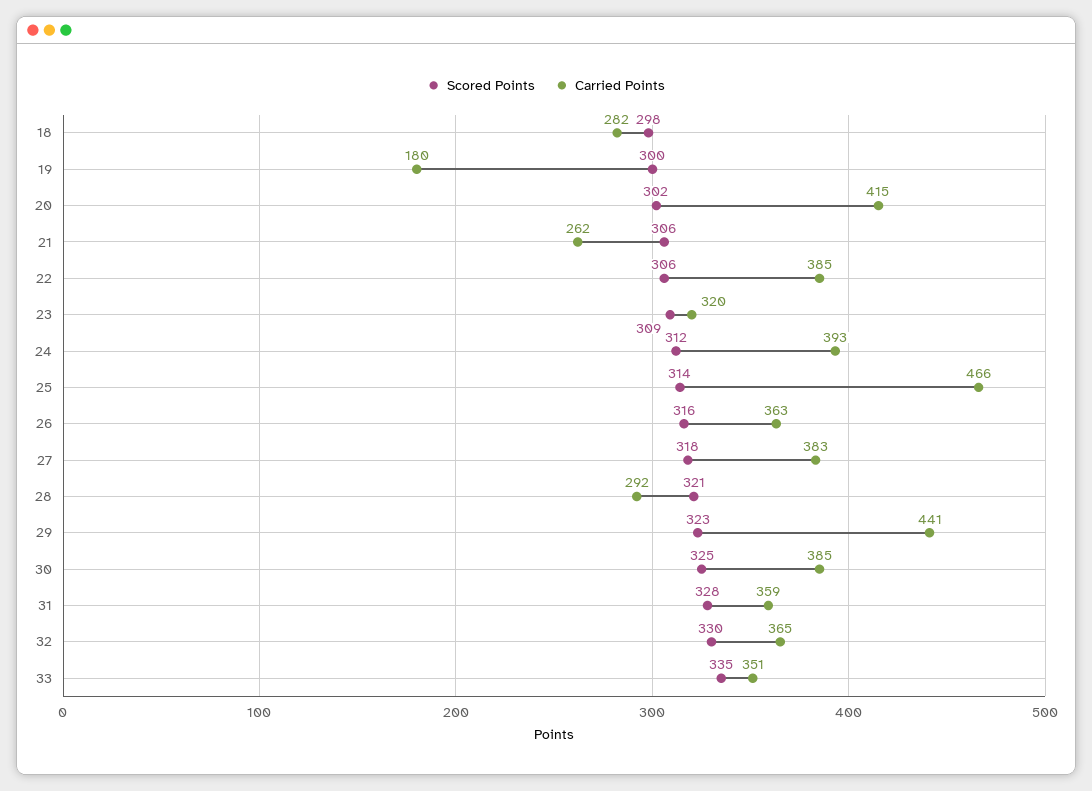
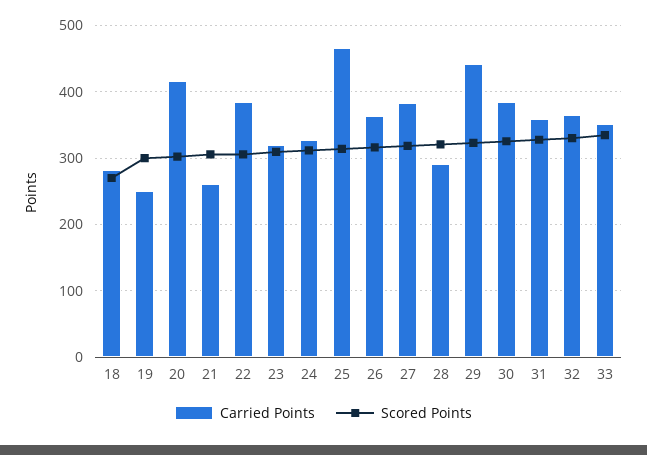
  {
    "Scored Points": {
-     "18": 298,
+     "18": 270,
      "19": 300,
      "20": 302,
      "21": 306,
      "22": 306,
      "23": 309,
      "24": 312,
      "25": 314,
      "26": 316,
      "27": 318,
      "28": 321,
      "29": 323,
      "30": 325,
      "31": 328,
      "32": 330,
      "33": 335
    },
    "Carried Points": {
      "18": 282,
-     "19": 180,
+     "19": 250,
      "20": 415,
      "21": 262,
      "22": 385,
      "23": 320,
-     "24": 393,
+     "24": 330,
      "25": 466,
      "26": 363,
      "27": 383,
      "28": 292,
      "29": 441,
      "30": 385,
      "31": 359,
      "32": 365,
      "33": 351
    }
  }

